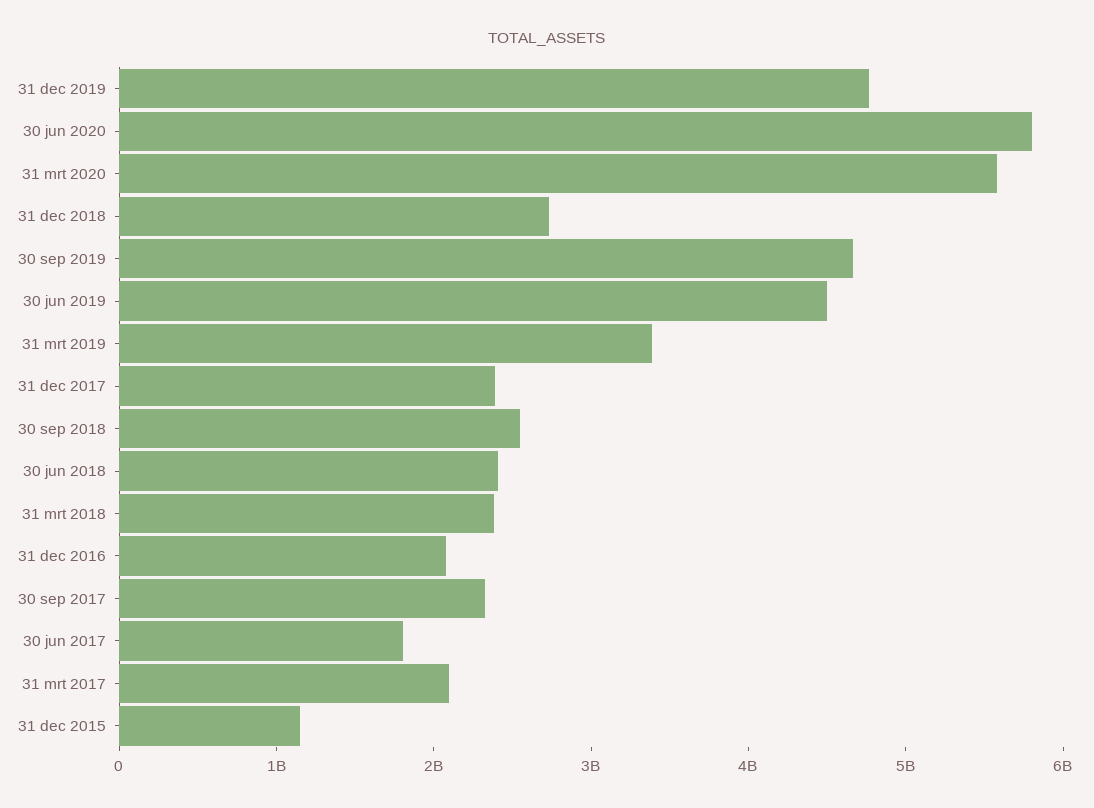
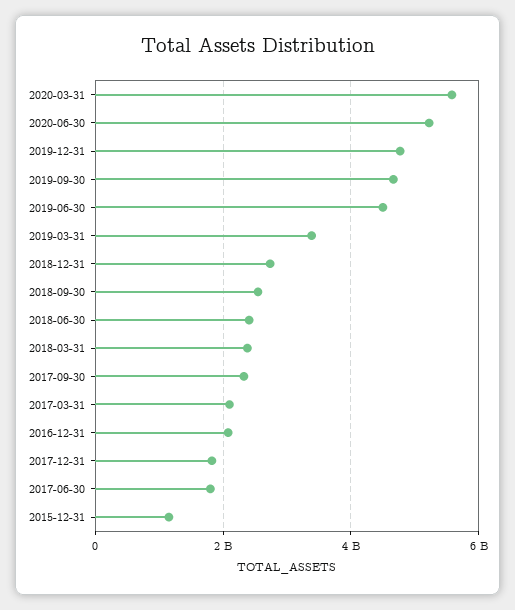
  {
    "31 dec 2019": 4800000000,
-   "30 jun 2020": 5800000000,
+   "30 jun 2020": 5200000000,
    "31 mrt 2020": 5600000000,
    "31 dec 2018": 2800000000,
    "30 sep 2019": 4600000000,
    "30 jun 2019": 4400000000,
    "31 mrt 2019": 3400000000,
-   "31 dec 2017": 2400000000,
+   "31 dec 2017": 1800000000,
    "30 sep 2018": 2600000000,
    "30 jun 2018": 2400000000,
    "31 mrt 2018": 2400000000,
    "31 dec 2016": 2000000000,
    "30 sep 2017": 2400000000,
    "30 jun 2017": 1800000000,
    "31 mrt 2017": 2000000000,
    "31 dec 2015": 1200000000
  }

